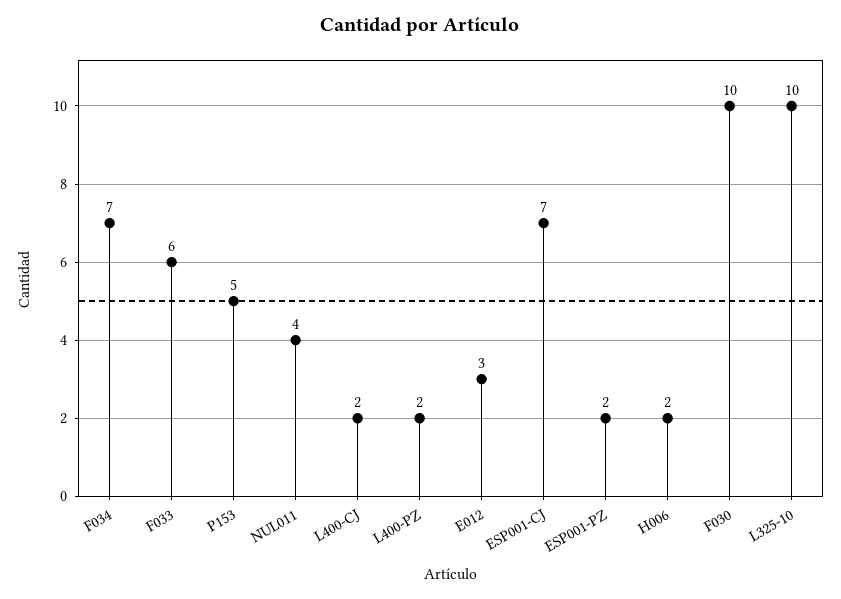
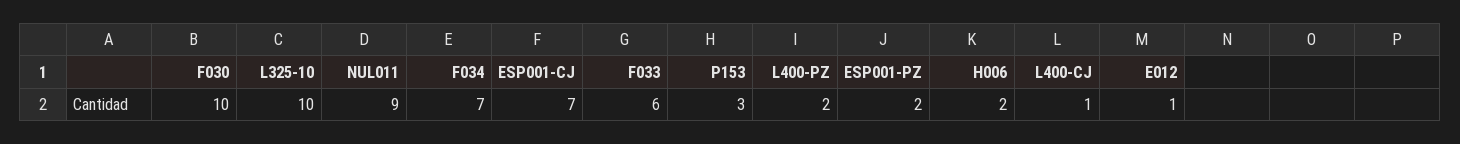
  {
    "F034": 7,
    "F033": 6,
-   "P153": 5,
+   "P153": 3,
-   "NUL011": 4,
+   "NUL011": 9,
-   "L400-CJ": 2,
+   "L400-CJ": 1,
    "L400-PZ": 2,
-   "E012": 3,
+   "E012": 1,
    "ESP001-CJ": 7,
    "ESP001-PZ": 2,
    "H006": 2,
    "F030": 10,
    "L325-10": 10
  }

